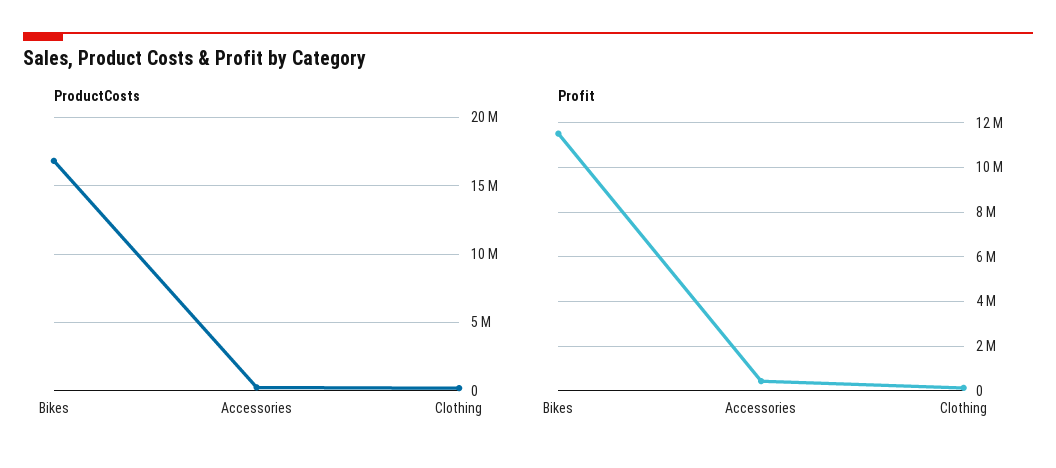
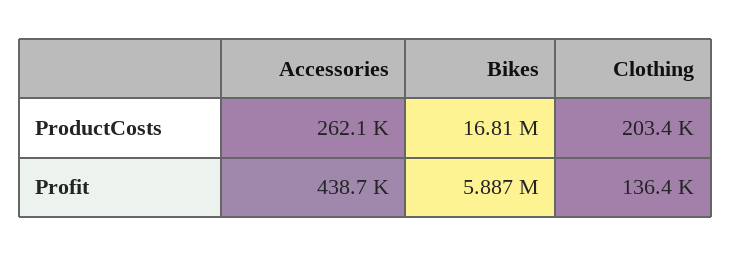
  {
    "ProductCosts": {
      "Bikes": 16810000,
      "Accessories": 262100,
      "Clothing": 203400
    },
    "Profit": {
-     "Bikes": 11500000,
+     "Bikes": 5887000,
      "Accessories": 438700,
      "Clothing": 136400
    }
  }

